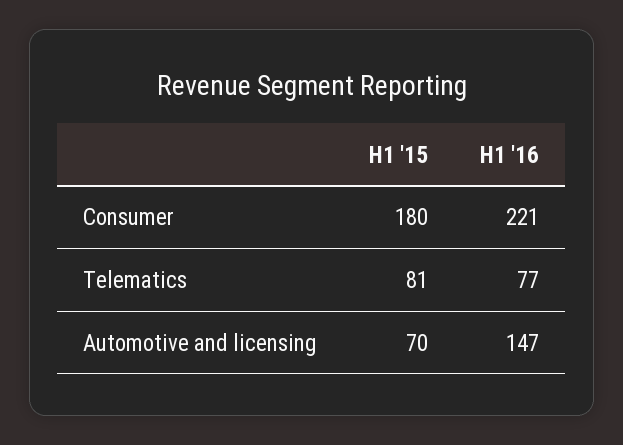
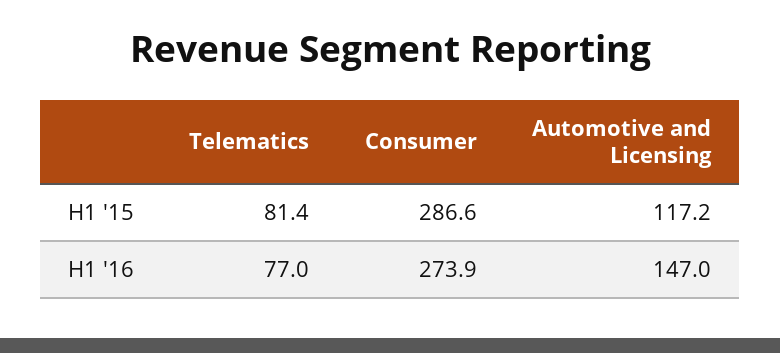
  {
    "H1 '15": {
-     "Consumer": 180,
+     "Consumer": 286.6,
      "Telematics": 81.4,
-     "Automotive and licensing": 70
+     "Automotive and licensing": 117.2
    },
    "H1 '16": {
-     "Consumer": 221,
+     "Consumer": 273.9,
      "Telematics": 77,
      "Automotive and licensing": 147
    }
  }

